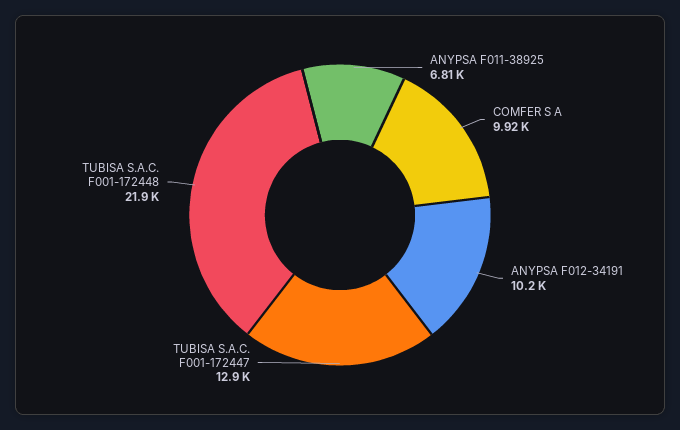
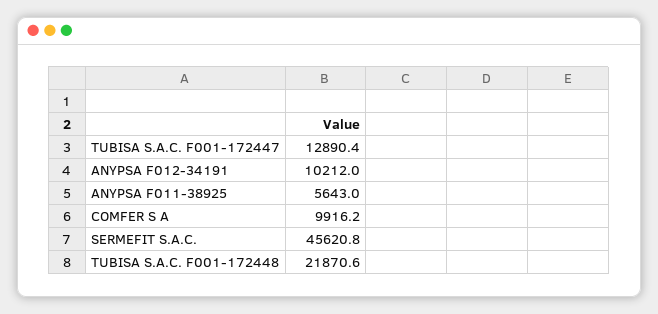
  {
-   "ANYPSA F011-38925": 6810,
+   "ANYPSA F011-38925": 5643,
    "COMFER S A": 9916.2,
    "ANYPSA F012-34191": 10212,
    "TUBISA S.A.C. F001-172447": 12890.4,
-   "TUBISA S.A.C. F001-172448": 21870.6
+   "TUBISA S.A.C. F001-172448": 21870.6,
+   "SERMEFIT S.A.C.": 45620.8
  }

